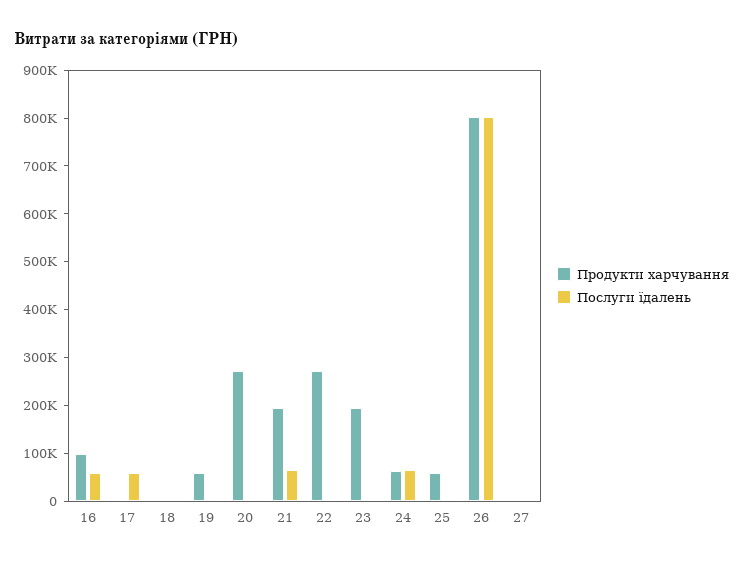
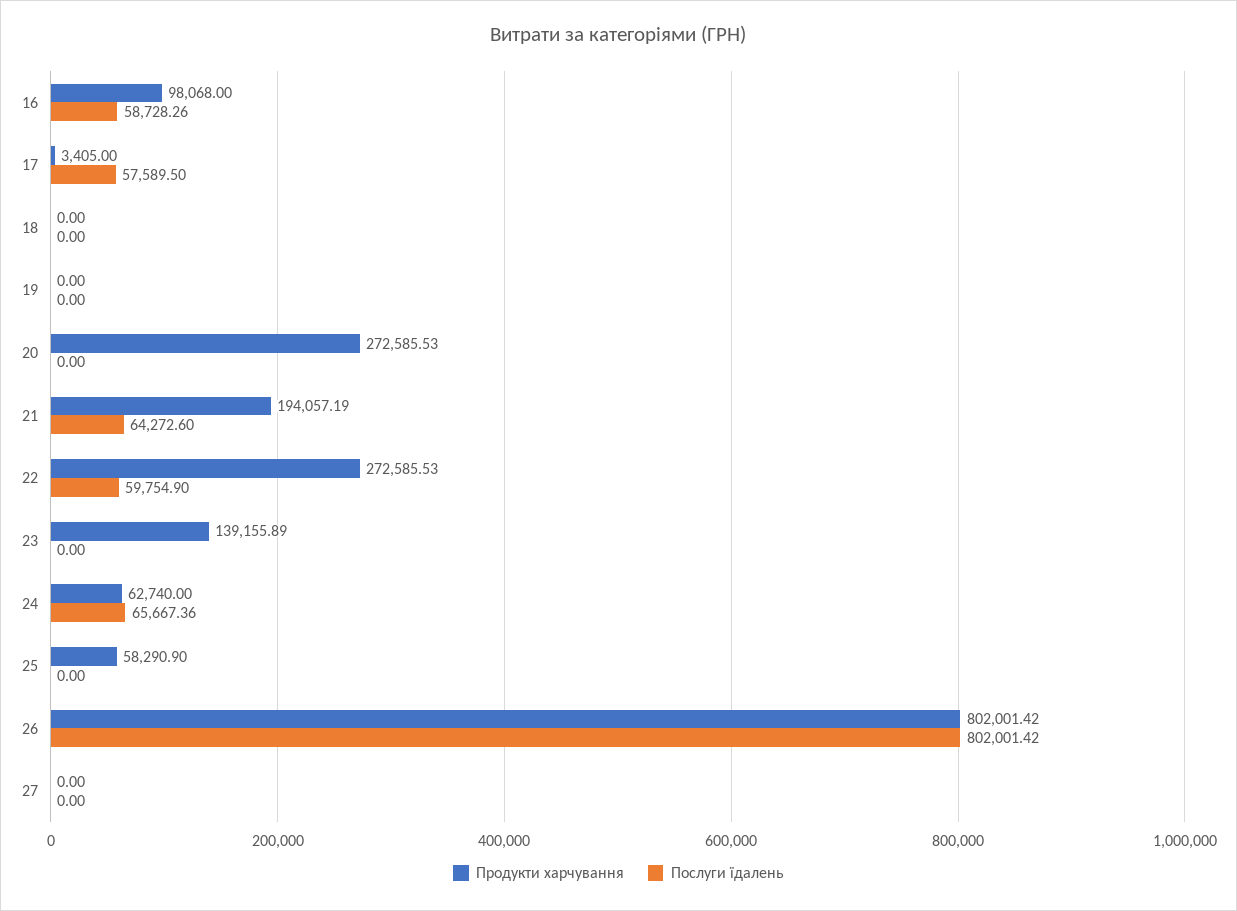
  {
    "Продукти харчування": {
      "16": 98068,
      "17": 3405,
      "18": 0,
-     "19": 60000,
+     "19": 0,
      "20": 272585.53,
      "21": 194057.19,
      "22": 272585.53,
-     "23": 200000,
+     "23": 139155.89,
      "24": 62740,
      "25": 58290.9,
      "26": 802001.42,
      "27": 0
    },
    "Послуги їдалень": {
      "16": 58728.26,
      "17": 57589.5,
      "18": 0,
      "19": 0,
      "20": 0,
      "21": 64272.6,
-     "22": 0,
+     "22": 59754.9,
      "23": 0,
      "24": 65667.36,
      "25": 0,
      "26": 802001.42,
      "27": 0
    }
  }

